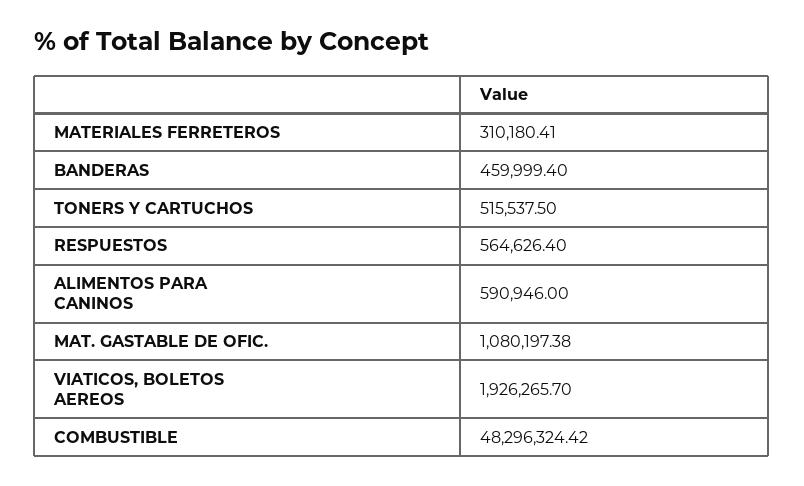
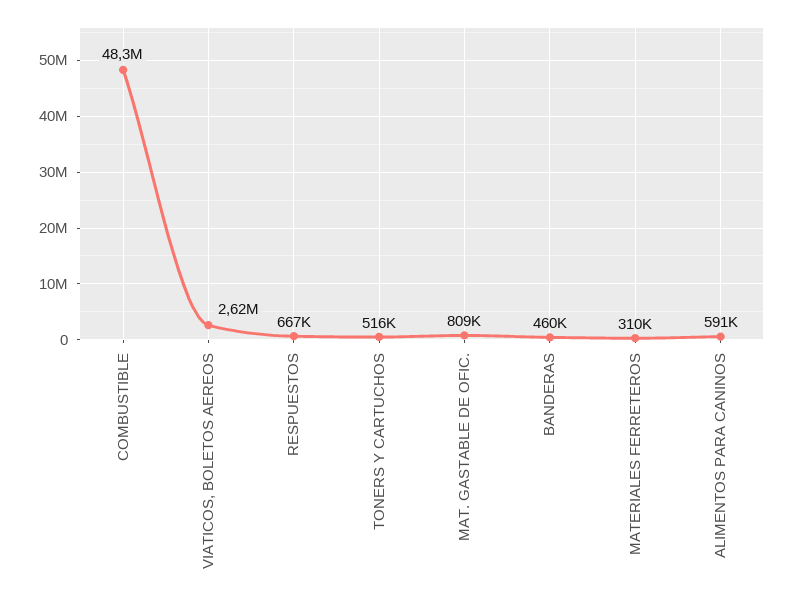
  {
    "MATERIALES FERRETEROS": 310180.41,
    "BANDERAS": 459999.4,
    "TONERS Y CARTUCHOS": 515537.5,
-   "RESPUESTOS": 564626.4,
+   "RESPUESTOS": 667000,
    "ALIMENTOS PARA CANINOS": 590946,
-   "MAT. GASTABLE DE OFIC.": 1080197.38,
+   "MAT. GASTABLE DE OFIC.": 809000,
-   "VIATICOS, BOLETOS AEREOS": 1926265.7,
+   "VIATICOS, BOLETOS AEREOS": 2620000,
    "COMBUSTIBLE": 48296324.42
  }

